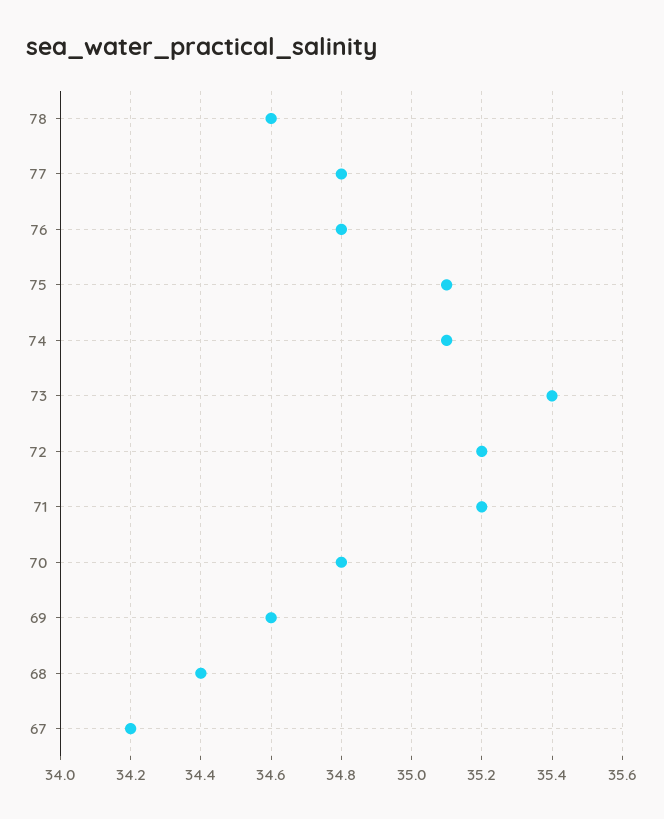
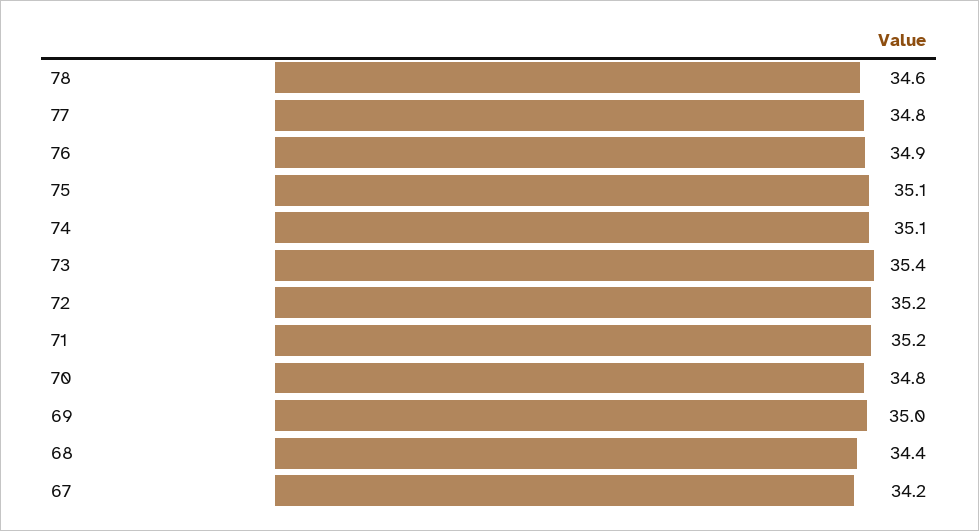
  {
    "78": 34.6,
    "77": 34.8,
-   "76": 34.8,
+   "76": 34.9,
    "75": 35.1,
    "74": 35.1,
    "73": 35.4,
    "72": 35.2,
    "71": 35.2,
    "70": 34.8,
-   "69": 34.6,
+   "69": 35,
    "68": 34.4,
    "67": 34.2
  }

